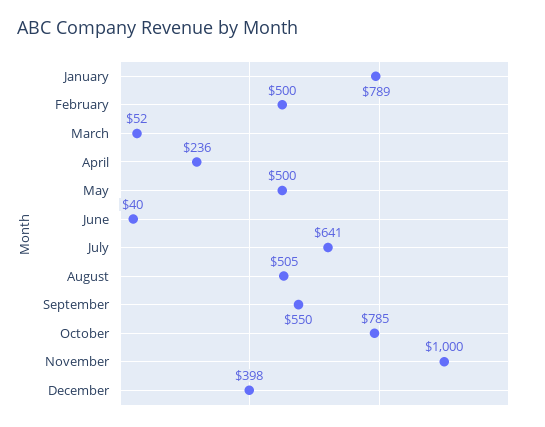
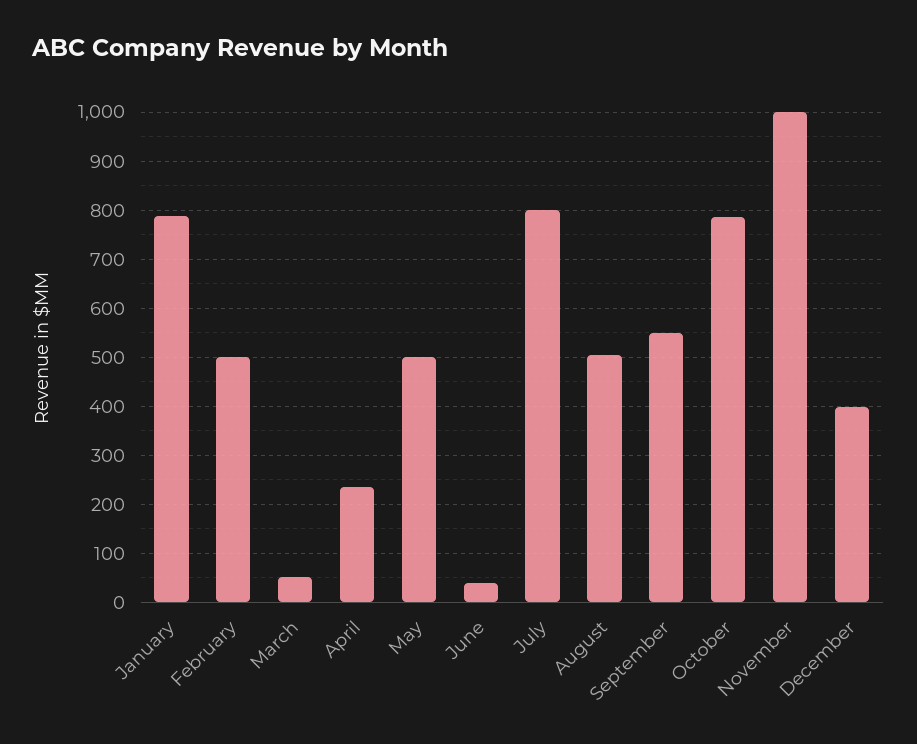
  {
    "January": 789,
    "February": 500,
    "March": 52,
    "April": 236,
    "May": 500,
    "June": 40,
-   "July": 641,
+   "July": 800,
    "August": 505,
    "September": 550,
    "October": 785,
    "November": 1000,
    "December": 398
  }

